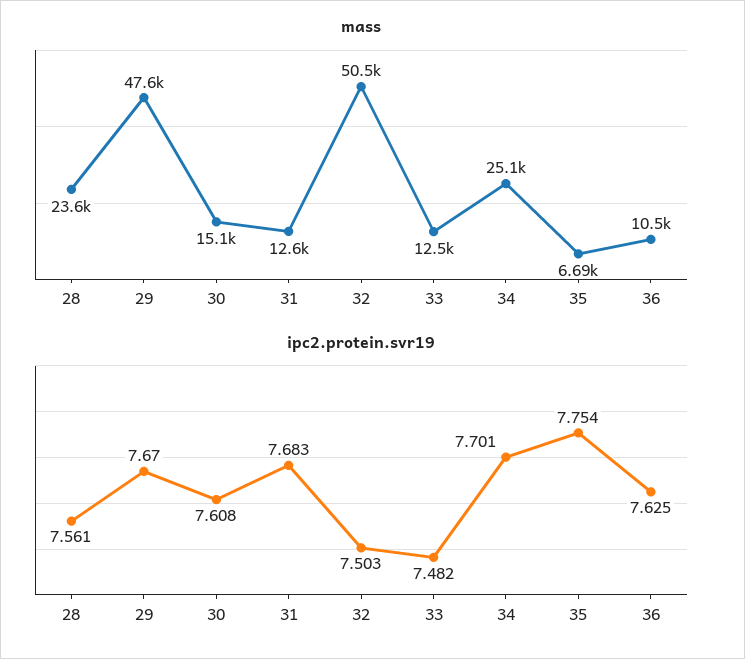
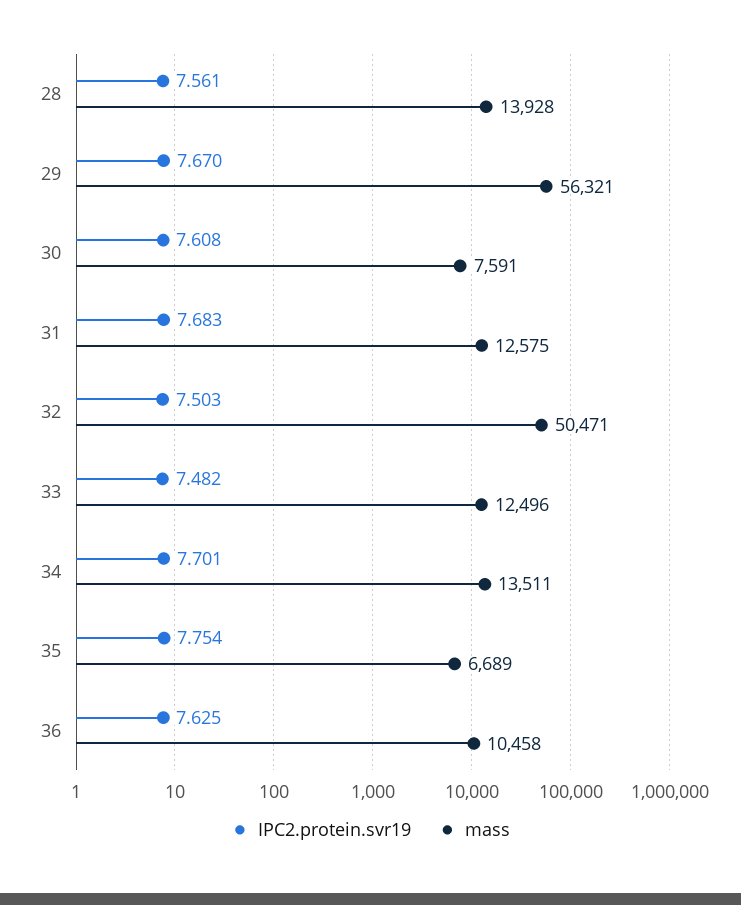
  {
    "mass": {
-     "28": 23600,
+     "28": 13928,
-     "29": 47600,
+     "29": 56321,
-     "30": 15100,
+     "30": 7591,
      "31": 12575,
      "32": 50471,
      "33": 12496,
-     "34": 25100,
+     "34": 13511,
      "35": 6689,
      "36": 10458
    },
    "ipc2.protein.svr19": {
      "28": 7.561,
      "29": 7.67,
      "30": 7.608,
      "31": 7.683,
      "32": 7.503,
      "33": 7.482,
      "34": 7.701,
      "35": 7.754,
      "36": 7.625
    }
  }

